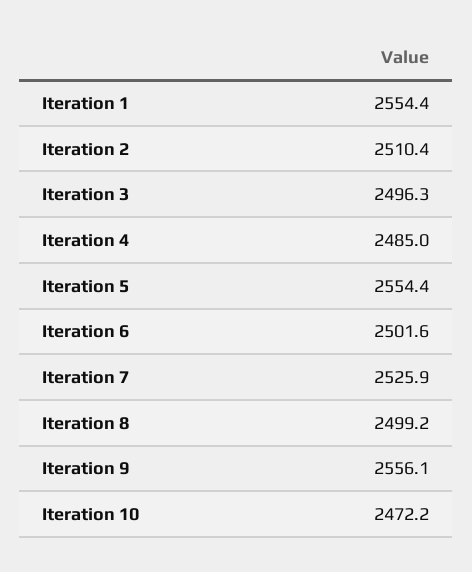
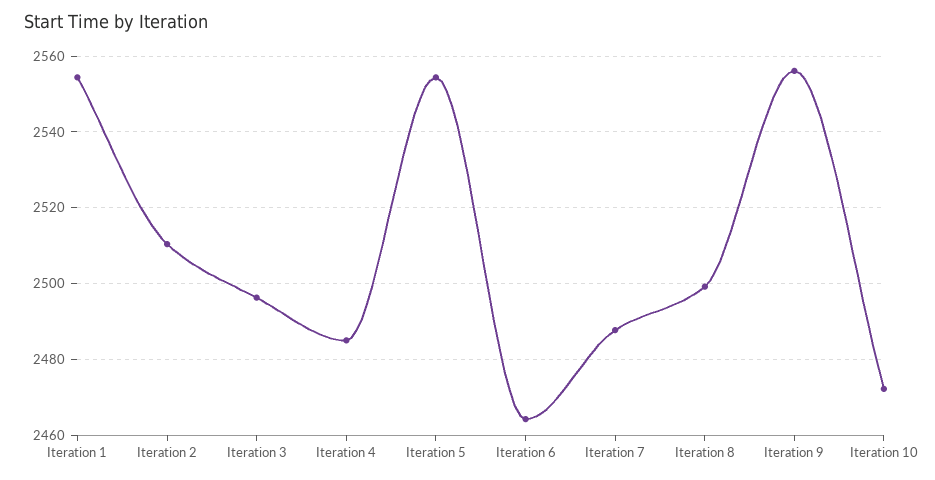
  {
    "Iteration 1": 2554.4,
    "Iteration 2": 2510.4,
    "Iteration 3": 2496.3,
    "Iteration 4": 2485,
    "Iteration 5": 2554.4,
-   "Iteration 6": 2501.6,
+   "Iteration 6": 2464,
-   "Iteration 7": 2525.9,
+   "Iteration 7": 2488,
    "Iteration 8": 2499.2,
    "Iteration 9": 2556.1,
    "Iteration 10": 2472.2
  }

